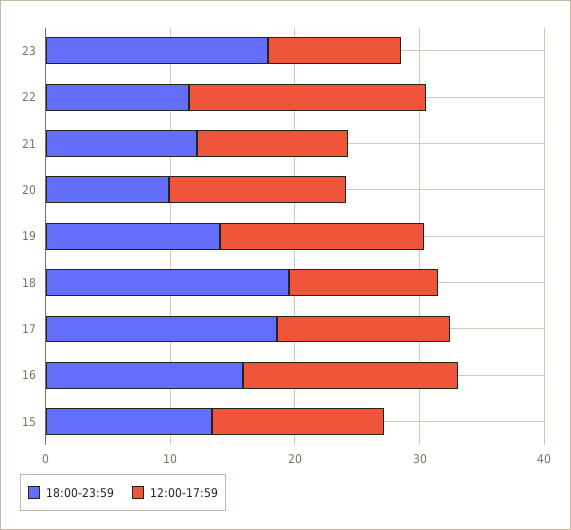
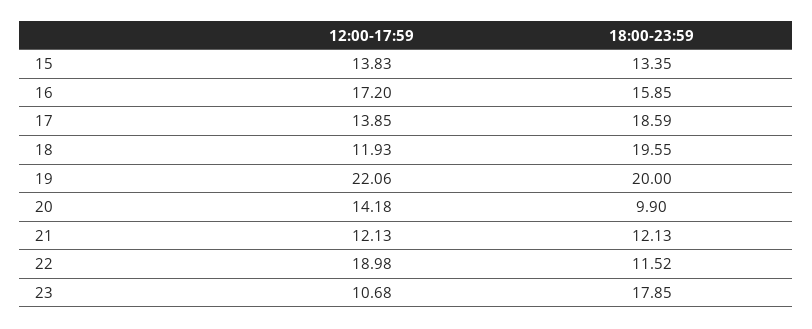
  {
    "18:00-23:59": {
      "23": 17.85,
      "22": 11.52,
      "21": 12.13,
      "20": 9.9,
-     "19": 14,
+     "19": 20,
      "18": 19.55,
      "17": 18.59,
      "16": 15.85,
      "15": 13.35
    },
    "12:00-17:59": {
      "23": 10.68,
      "22": 18.98,
      "21": 12.13,
      "20": 14.18,
-     "19": 16,
+     "19": 22.06,
      "18": 11.93,
      "17": 13.85,
      "16": 17.2,
      "15": 13.83
    }
  }

